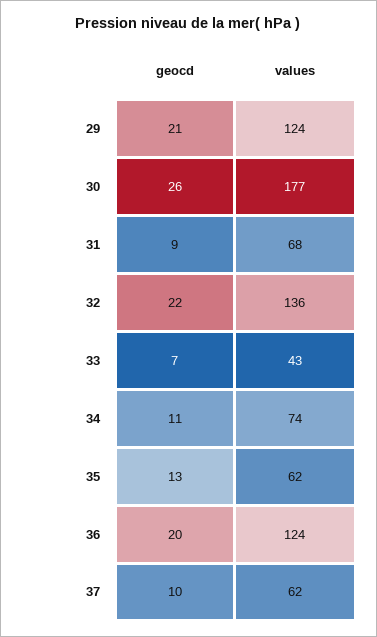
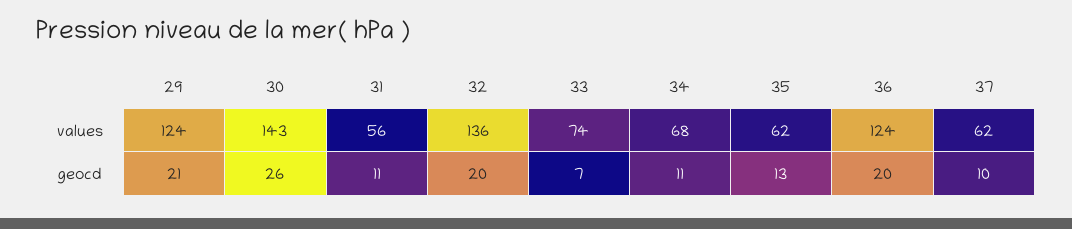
  {
    "geocd": {
      "29": 21,
      "30": 26,
-     "31": 9,
+     "31": 11,
-     "32": 22,
+     "32": 20,
      "33": 7,
      "34": 11,
      "35": 13,
      "36": 20,
      "37": 10
    },
    "values": {
      "29": 124,
-     "30": 177,
+     "30": 143,
-     "31": 68,
+     "31": 56,
      "32": 136,
-     "33": 43,
+     "33": 74,
-     "34": 74,
+     "34": 68,
      "35": 62,
      "36": 124,
      "37": 62
    }
  }

